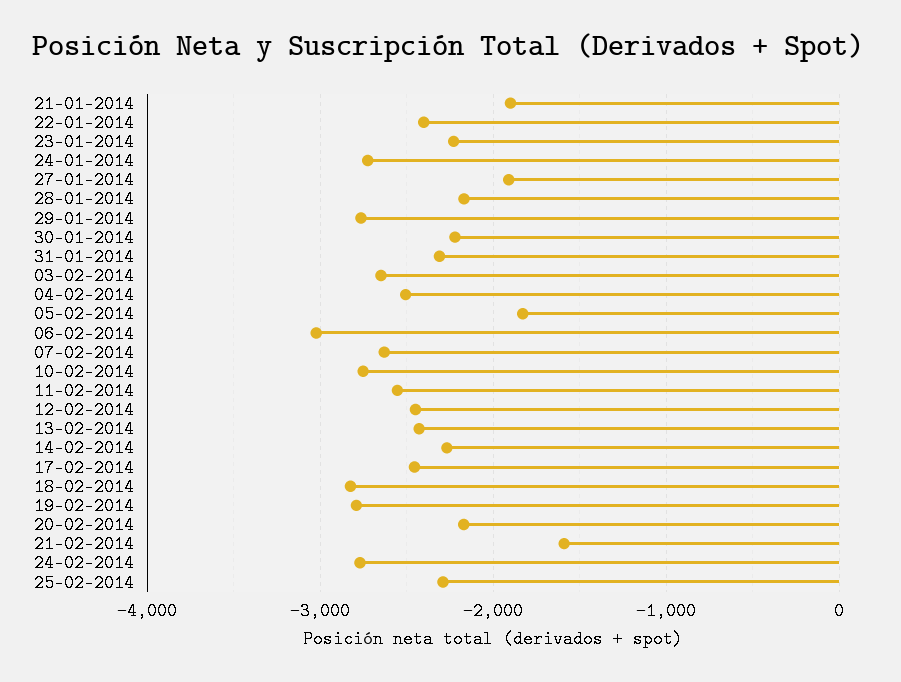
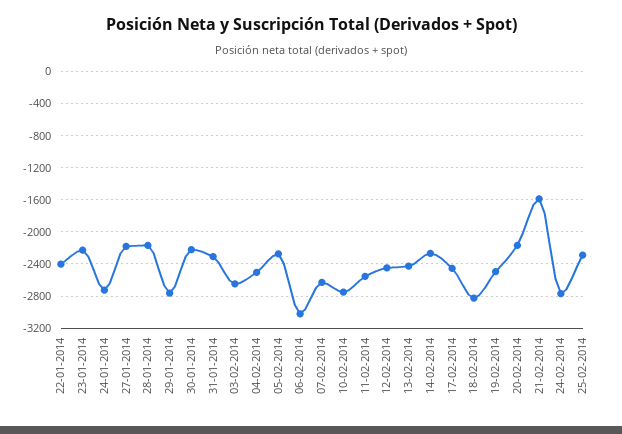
  {
-   "21-01-2014": -1900,
    "22-01-2014": -2400,
    "23-01-2014": -2200,
    "24-01-2014": -2700,
-   "27-01-2014": -1900,
+   "27-01-2014": -2200,
    "28-01-2014": -2200,
    "29-01-2014": -2800,
    "30-01-2014": -2200,
    "31-01-2014": -2300,
    "03-02-2014": -2600,
    "04-02-2014": -2500,
-   "05-02-2014": -1800,
+   "05-02-2014": -2300,
    "06-02-2014": -3000,
    "07-02-2014": -2600,
    "10-02-2014": -2800,
    "11-02-2014": -2600,
    "12-02-2014": -2400,
    "13-02-2014": -2400,
    "14-02-2014": -2300,
    "17-02-2014": -2500,
    "18-02-2014": -2800,
-   "19-02-2014": -2800,
+   "19-02-2014": -2500,
    "20-02-2014": -2200,
    "21-02-2014": -1600,
    "24-02-2014": -2800,
    "25-02-2014": -2300
  }

